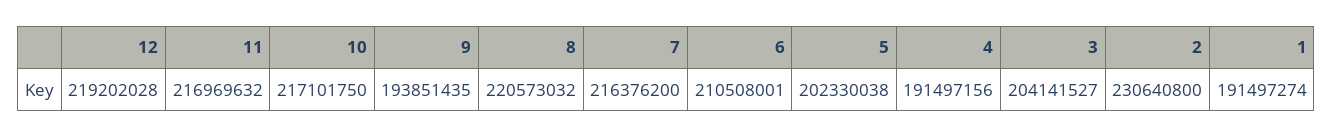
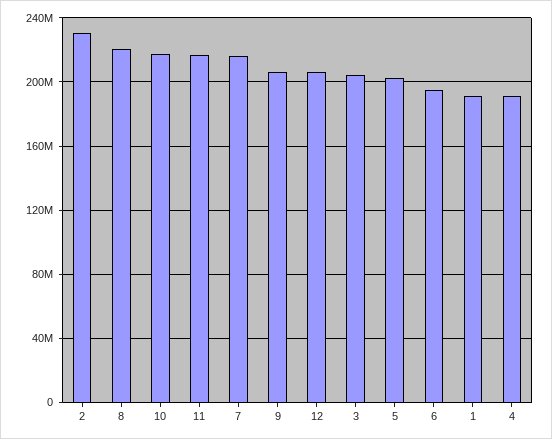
  {
-   "12": 219202028,
+   "12": 205000000,
    "11": 216969632,
    "10": 217101750,
-   "9": 193851435,
+   "9": 205000000,
    "8": 220573032,
    "7": 216376200,
-   "6": 210508001,
+   "6": 195000000,
    "5": 202330038,
    "4": 191497156,
    "3": 204141527,
    "2": 230640800,
    "1": 191497274
  }

